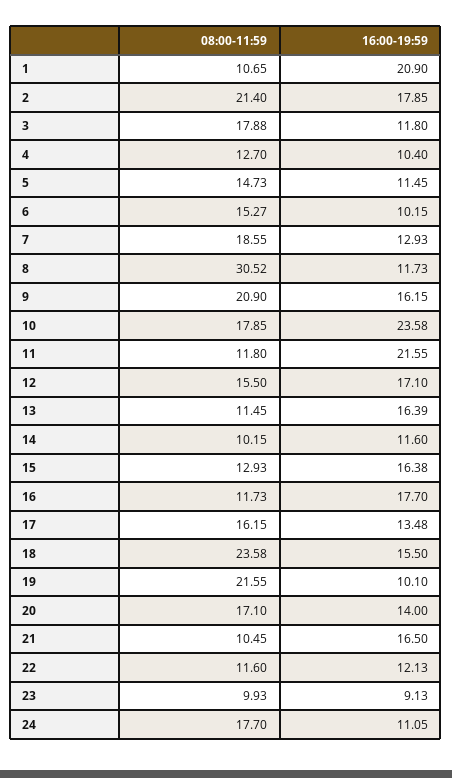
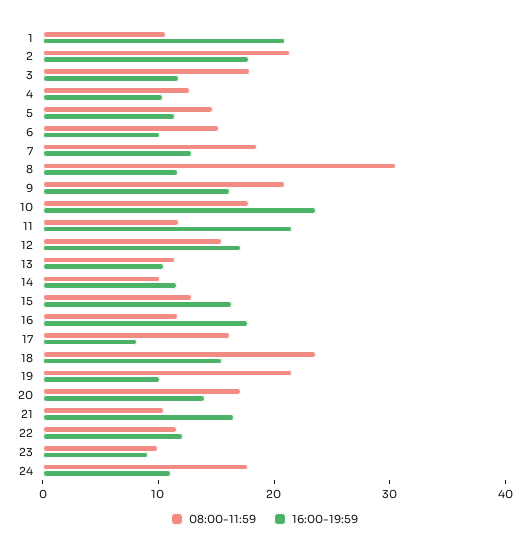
  {
    "08:00-11:59": {
      "1": 10.65,
      "2": 21.4,
      "3": 17.88,
      "4": 12.7,
      "5": 14.73,
      "6": 15.27,
      "7": 18.55,
      "8": 30.52,
      "9": 20.9,
      "10": 17.85,
      "11": 11.8,
      "12": 15.5,
      "13": 11.45,
      "14": 10.15,
      "15": 12.93,
      "16": 11.73,
      "17": 16.15,
      "18": 23.58,
      "19": 21.55,
      "20": 17.1,
      "21": 10.45,
      "22": 11.6,
      "23": 9.93,
      "24": 17.7
    },
    "16:00-19:59": {
      "1": 20.9,
      "2": 17.85,
      "3": 11.8,
      "4": 10.4,
      "5": 11.45,
      "6": 10.15,
      "7": 12.93,
      "8": 11.73,
      "9": 16.15,
      "10": 23.58,
      "11": 21.55,
      "12": 17.1,
-     "13": 16.39,
+     "13": 10,
      "14": 11.6,
      "15": 16.38,
      "16": 17.7,
-     "17": 13.48,
+     "17": 8,
      "18": 15.5,
      "19": 10.1,
      "20": 14,
      "21": 16.5,
      "22": 12.13,
      "23": 9.13,
      "24": 11.05
    }
  }

